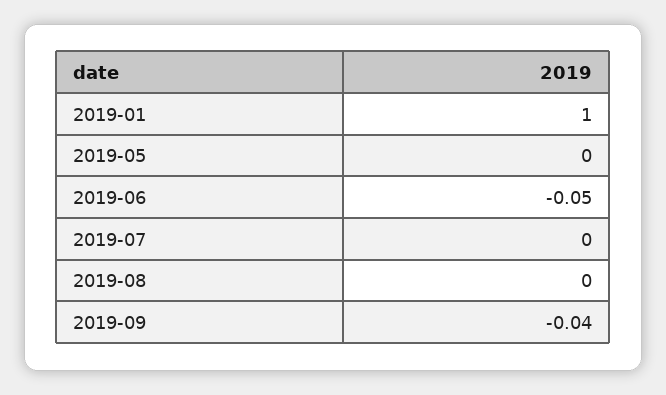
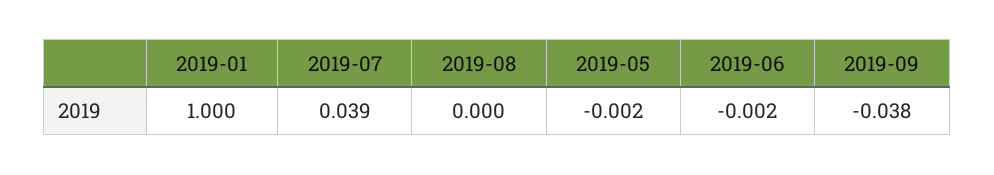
  {
    "2019-01": 1,
    "2019-05": -0.002,
-   "2019-06": -0.05,
+   "2019-06": -0.002,
-   "2019-07": 0,
+   "2019-07": 0.039,
    "2019-08": 0,
    "2019-09": -0.038
  }

